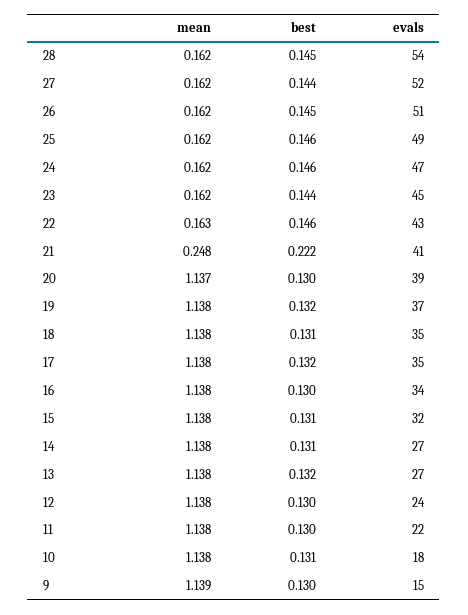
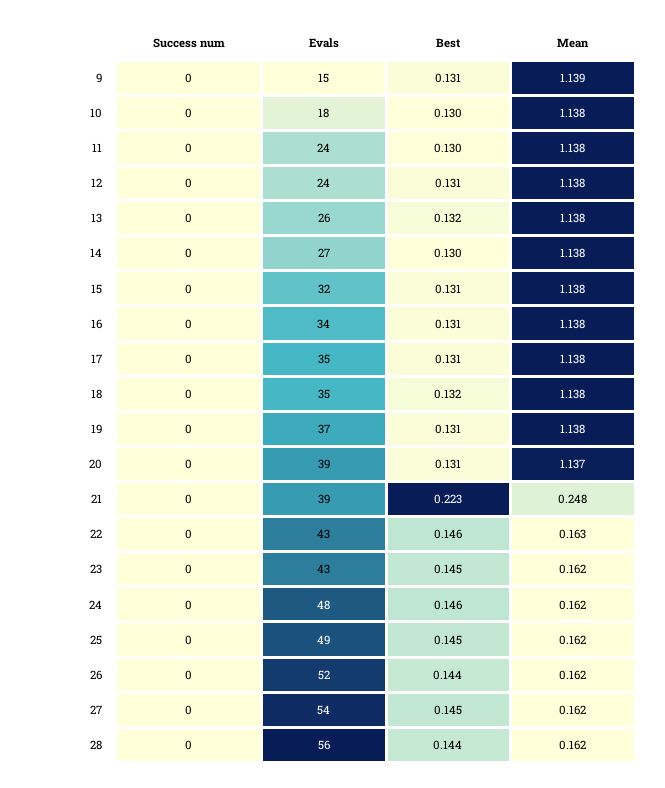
  {
    "mean": {
      "28": 0.162,
      "27": 0.162,
      "26": 0.162,
      "25": 0.162,
      "24": 0.162,
      "23": 0.162,
      "22": 0.163,
      "21": 0.248,
      "20": 1.137,
      "19": 1.138,
      "18": 1.138,
      "17": 1.138,
      "16": 1.138,
      "15": 1.138,
      "14": 1.138,
      "13": 1.138,
      "12": 1.138,
      "11": 1.138,
      "10": 1.138,
      "9": 1.139
    },
    "best": {
-     "28": 0.145,
+     "28": 0.144,
-     "27": 0.144,
+     "27": 0.145,
-     "26": 0.145,
+     "26": 0.144,
-     "25": 0.146,
+     "25": 0.145,
      "24": 0.146,
-     "23": 0.144,
+     "23": 0.145,
      "22": 0.146,
-     "21": 0.222,
+     "21": 0.223,
-     "20": 0.13,
+     "20": 0.131,
-     "19": 0.132,
+     "19": 0.131,
-     "18": 0.131,
+     "18": 0.132,
-     "17": 0.132,
+     "17": 0.131,
-     "16": 0.13,
+     "16": 0.131,
      "15": 0.131,
-     "14": 0.131,
+     "14": 0.13,
      "13": 0.132,
-     "12": 0.13,
+     "12": 0.131,
      "11": 0.13,
-     "10": 0.131,
+     "10": 0.13,
-     "9": 0.13
+     "9": 0.131
    },
    "evals": {
-     "28": 54,
+     "28": 56,
-     "27": 52,
+     "27": 54,
-     "26": 51,
+     "26": 52,
      "25": 49,
-     "24": 47,
+     "24": 48,
-     "23": 45,
+     "23": 43,
      "22": 43,
-     "21": 41,
+     "21": 39,
      "20": 39,
      "19": 37,
      "18": 35,
      "17": 35,
      "16": 34,
      "15": 32,
      "14": 27,
-     "13": 27,
+     "13": 26,
      "12": 24,
-     "11": 22,
+     "11": 24,
      "10": 18,
      "9": 15
-   }
+   },
+   "Success num": {
+     "9": 0,
+     "10": 0,
+     "11": 0,
+     "12": 0,
+     "13": 0,
+     "14": 0,
+     "15": 0,
+     "16": 0,
+     "17": 0,
+     "18": 0,
+     "19": 0,
+     "20": 0,
+     "21": 0,
+     "22": 0,
+     "23": 0,
+     "24": 0,
+     "25": 0,
+     "26": 0,
+     "27": 0,
+     "28": 0
+   }
  }

